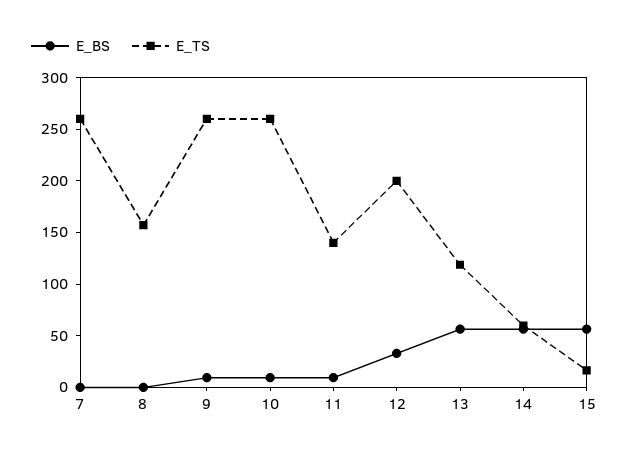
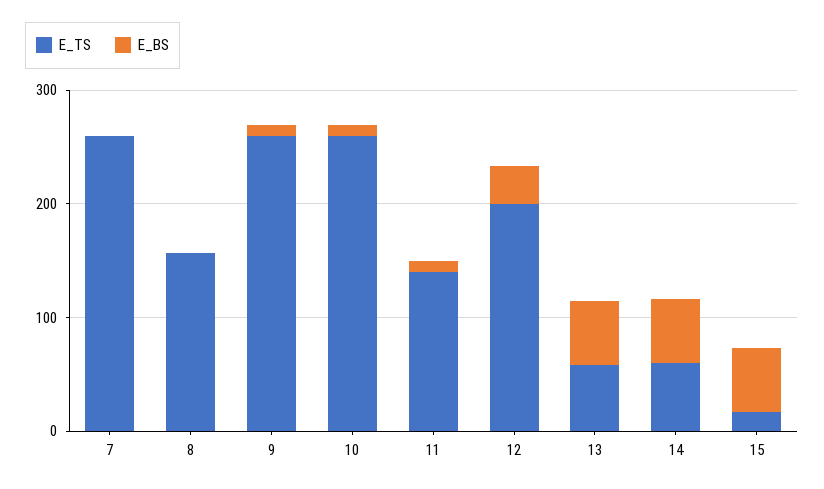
  {
    "E_BS": {
      "7": 0,
      "8": 0,
      "9": 10,
      "10": 10,
      "11": 10,
      "12": 30,
      "13": 60,
      "14": 60,
      "15": 60
    },
    "E_TS": {
      "7": 260,
      "8": 160,
      "9": 260,
      "10": 260,
      "11": 140,
      "12": 200,
-     "13": 120,
+     "13": 60,
      "14": 60,
      "15": 20
    }
  }

